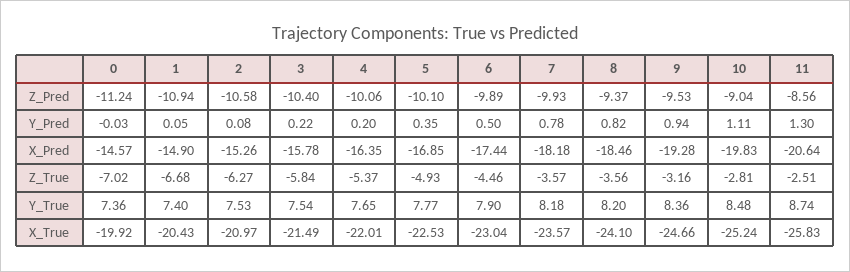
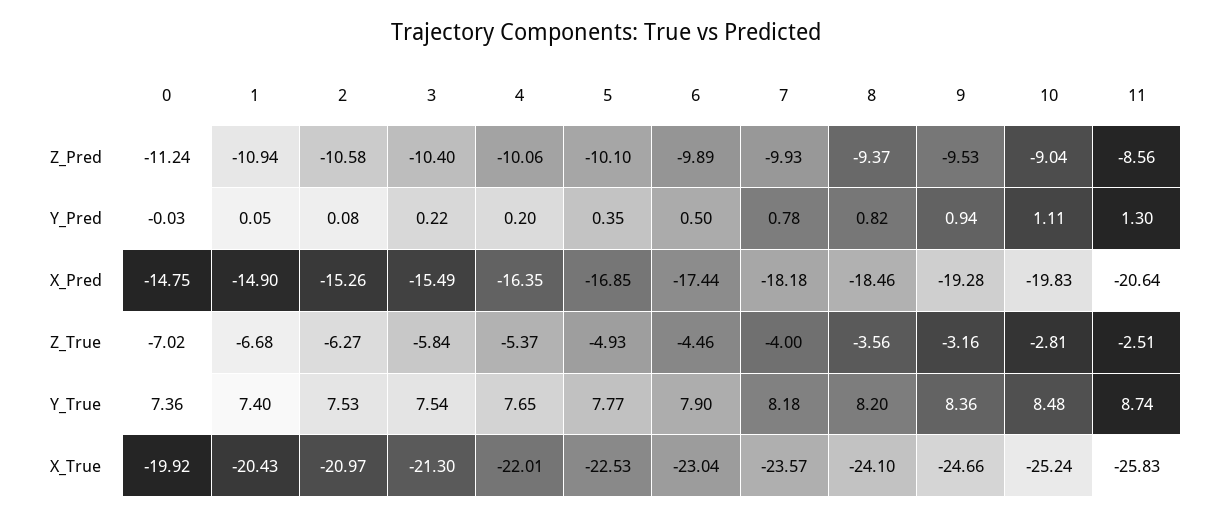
  {
    "0": {
      "Z_Pred": -11.24,
      "Y_Pred": -0.03,
-     "X_Pred": -14.57,
+     "X_Pred": -14.75,
      "Z_True": -7.02,
      "Y_True": 7.36,
      "X_True": -19.92
    },
    "1": {
      "Z_Pred": -10.94,
      "Y_Pred": 0.05,
      "X_Pred": -14.9,
      "Z_True": -6.68,
      "Y_True": 7.4,
      "X_True": -20.43
    },
    "2": {
      "Z_Pred": -10.58,
      "Y_Pred": 0.08,
      "X_Pred": -15.26,
      "Z_True": -6.27,
      "Y_True": 7.53,
      "X_True": -20.97
    },
    "3": {
      "Z_Pred": -10.4,
      "Y_Pred": 0.22,
-     "X_Pred": -15.78,
+     "X_Pred": -15.49,
      "Z_True": -5.84,
      "Y_True": 7.54,
-     "X_True": -21.49
+     "X_True": -21.3
    },
    "4": {
      "Z_Pred": -10.06,
      "Y_Pred": 0.2,
      "X_Pred": -16.35,
      "Z_True": -5.37,
      "Y_True": 7.65,
      "X_True": -22.01
    },
    "5": {
      "Z_Pred": -10.1,
      "Y_Pred": 0.35,
      "X_Pred": -16.85,
      "Z_True": -4.93,
      "Y_True": 7.77,
      "X_True": -22.53
    },
    "6": {
      "Z_Pred": -9.89,
      "Y_Pred": 0.5,
      "X_Pred": -17.44,
      "Z_True": -4.46,
      "Y_True": 7.9,
      "X_True": -23.04
    },
    "7": {
      "Z_Pred": -9.93,
      "Y_Pred": 0.78,
      "X_Pred": -18.18,
-     "Z_True": -3.57,
+     "Z_True": -4,
      "Y_True": 8.18,
      "X_True": -23.57
    },
    "8": {
      "Z_Pred": -9.37,
      "Y_Pred": 0.82,
      "X_Pred": -18.46,
      "Z_True": -3.56,
      "Y_True": 8.2,
      "X_True": -24.1
    },
    "9": {
      "Z_Pred": -9.53,
      "Y_Pred": 0.94,
      "X_Pred": -19.28,
      "Z_True": -3.16,
      "Y_True": 8.36,
      "X_True": -24.66
    },
    "10": {
      "Z_Pred": -9.04,
      "Y_Pred": 1.11,
      "X_Pred": -19.83,
      "Z_True": -2.81,
      "Y_True": 8.48,
      "X_True": -25.24
    },
    "11": {
      "Z_Pred": -8.56,
      "Y_Pred": 1.3,
      "X_Pred": -20.64,
      "Z_True": -2.51,
      "Y_True": 8.74,
      "X_True": -25.83
    }
  }

